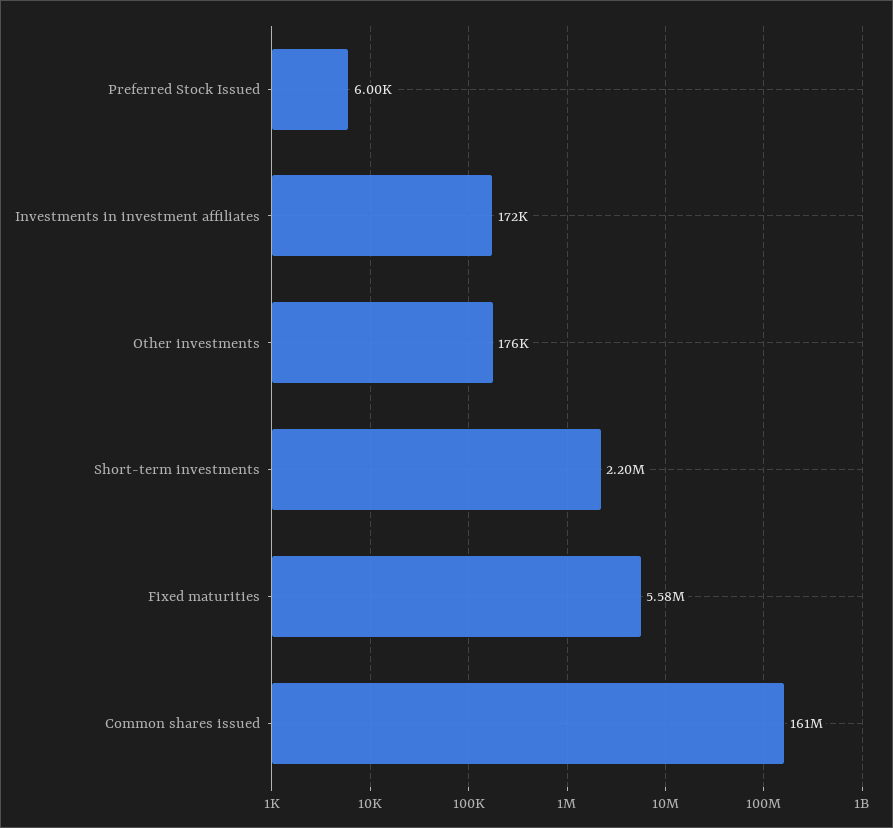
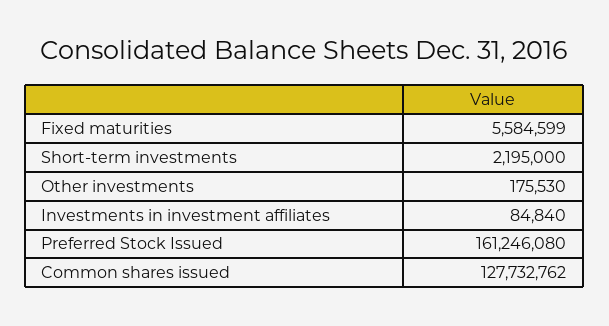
  {
-   "Preferred Stock Issued": 6000,
+   "Preferred Stock Issued": 161246080,
-   "Investments in investment affiliates": 172000,
+   "Investments in investment affiliates": 84840,
    "Other investments": 175530,
    "Short-term investments": 2195000,
    "Fixed maturities": 5584599,
-   "Common shares issued": 161000000
+   "Common shares issued": 127732762
  }

